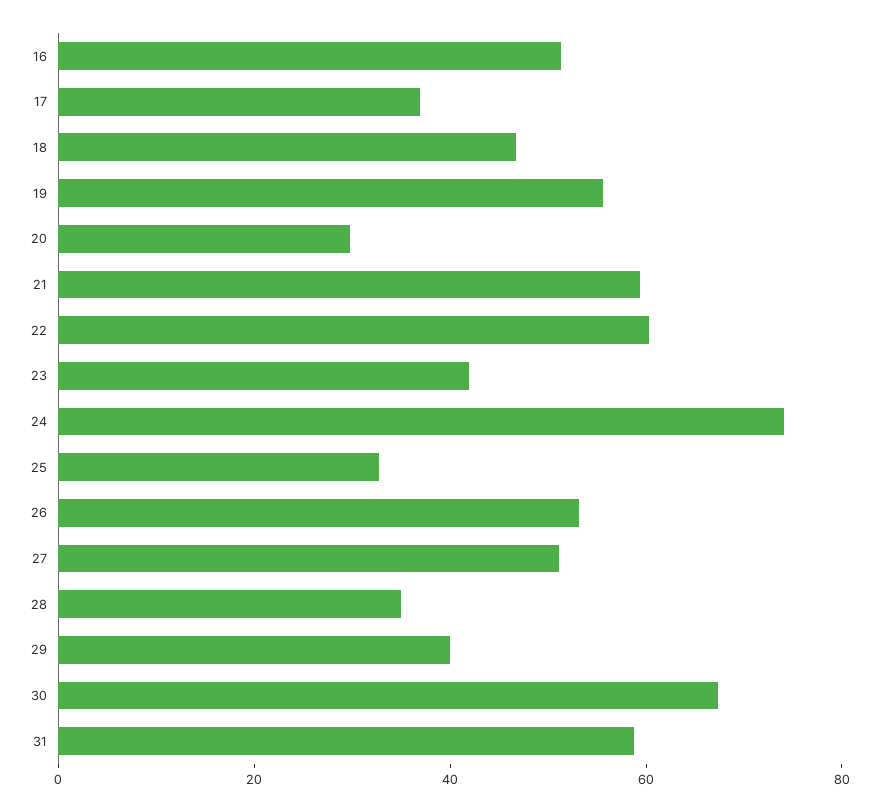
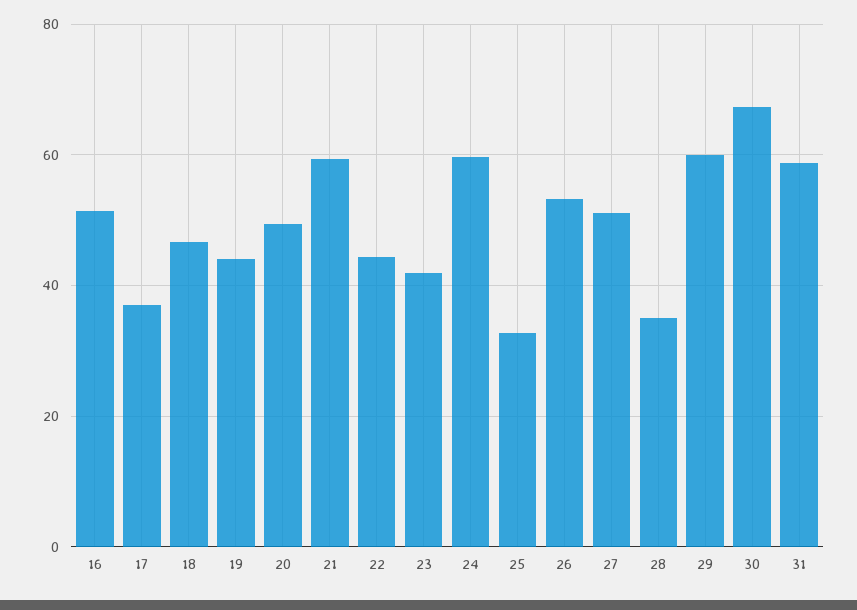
  {
    "16": 52,
    "17": 36,
    "18": 46,
-   "19": 55,
+   "19": 44,
-   "20": 30,
+   "20": 50,
    "21": 60,
-   "22": 60,
+   "22": 44,
    "23": 42,
-   "24": 75,
+   "24": 60,
    "25": 32,
    "26": 54,
    "27": 52,
    "28": 36,
-   "29": 40,
+   "29": 60,
    "30": 68,
    "31": 58
  }

